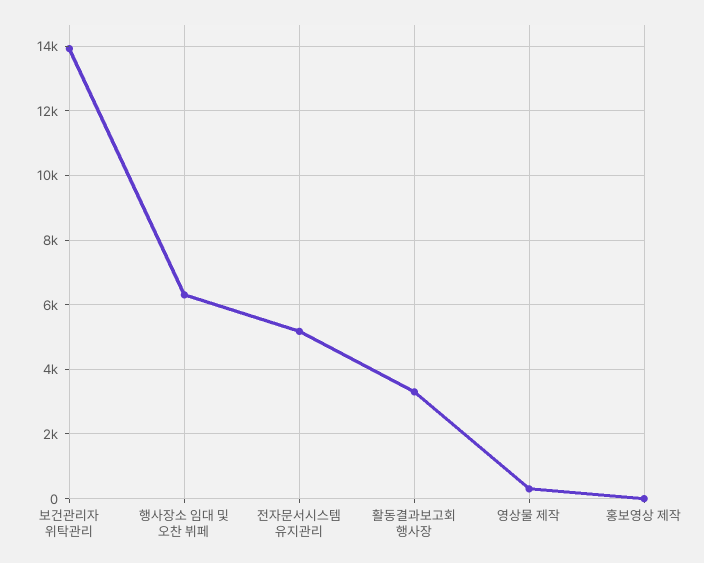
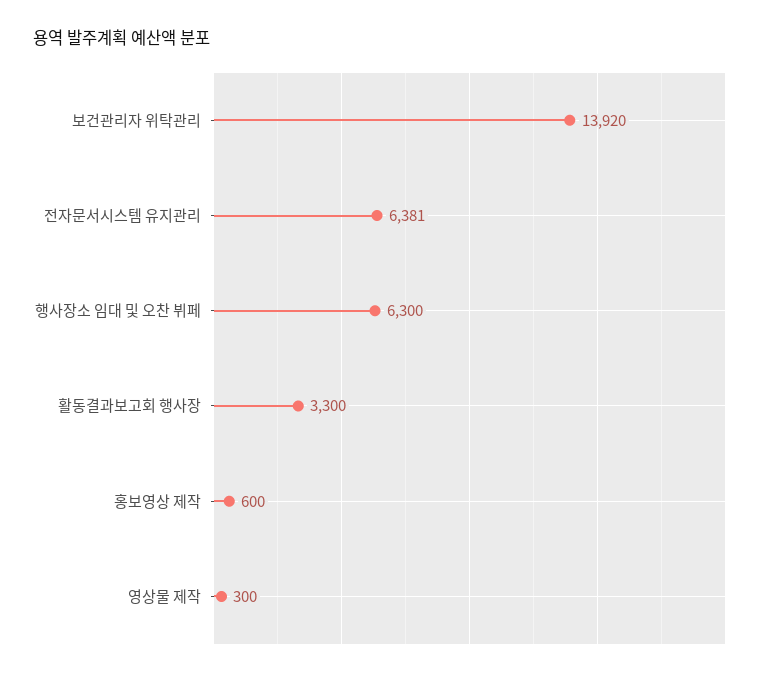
  {
    "보건관리자 위탁관리": 13920,
    "행사장소 임대 및 오찬 뷔페": 6300,
-   "전자문서시스템 유지관리": 5200,
+   "전자문서시스템 유지관리": 6381,
    "활동결과보고회 행사장": 3300,
    "영상물 제작": 300,
-   "홍보영상 제작": 0
+   "홍보영상 제작": 600
  }

